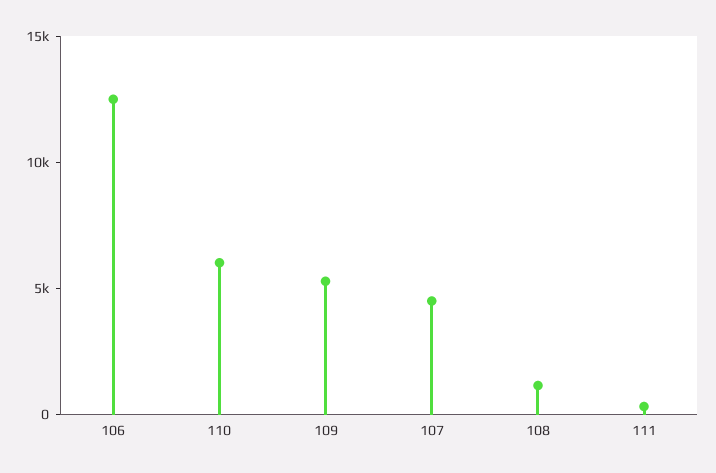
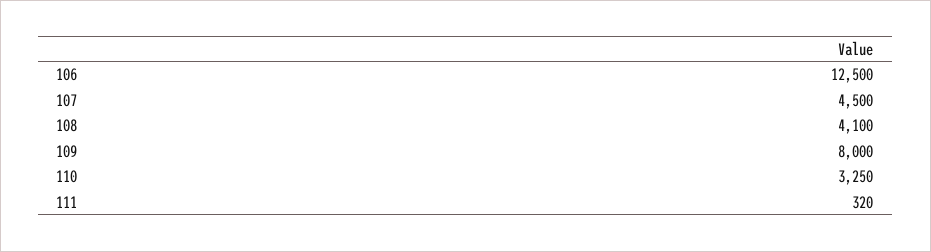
  {
    "106": 12500,
-   "110": 6000,
+   "110": 3250,
-   "109": 5000,
+   "109": 8000,
    "107": 4500,
-   "108": 1000,
+   "108": 4100,
    "111": 320
  }

